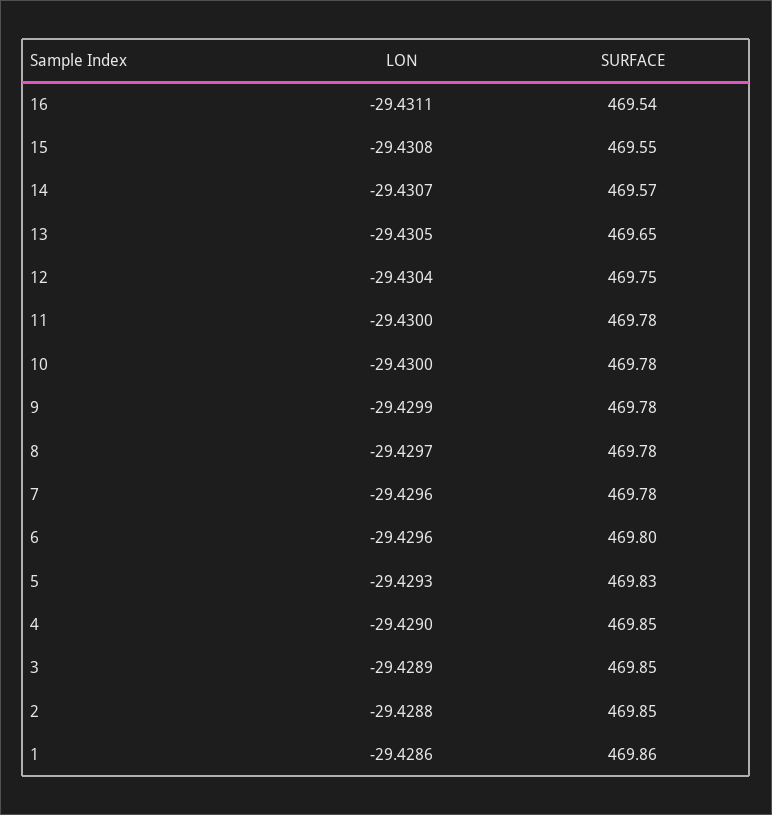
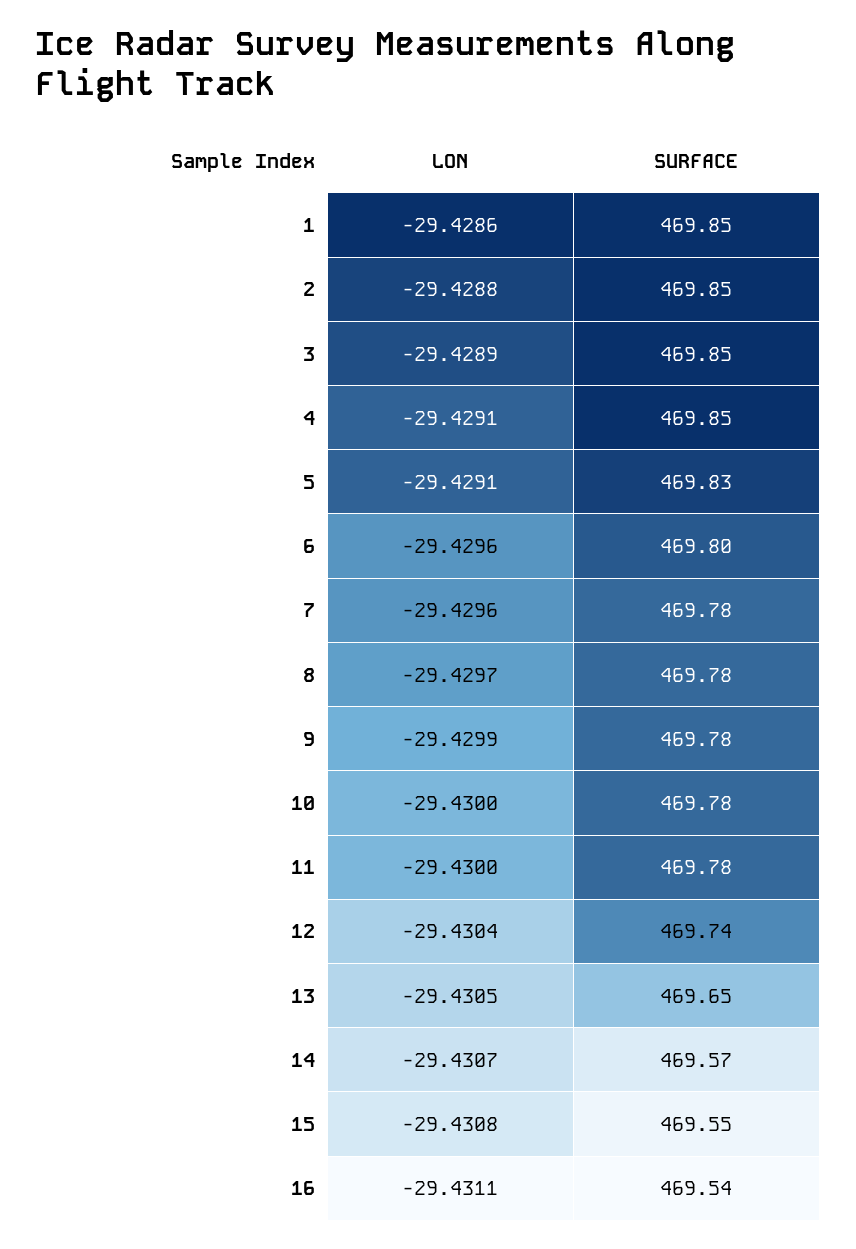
  {
    "LON": {
      "16": -29.4311,
      "15": -29.4308,
      "14": -29.4307,
      "13": -29.4305,
      "12": -29.4304,
      "11": -29.43,
      "10": -29.43,
      "9": -29.4299,
      "8": -29.4297,
      "7": -29.4296,
      "6": -29.4296,
-     "5": -29.4293,
+     "5": -29.4291,
-     "4": -29.429,
+     "4": -29.4291,
      "3": -29.4289,
      "2": -29.4288,
      "1": -29.4286
    },
    "SURFACE": {
      "16": 469.54,
      "15": 469.55,
      "14": 469.57,
      "13": 469.65,
-     "12": 469.75,
+     "12": 469.74,
      "11": 469.78,
      "10": 469.78,
      "9": 469.78,
      "8": 469.78,
      "7": 469.78,
      "6": 469.8,
      "5": 469.83,
      "4": 469.85,
      "3": 469.85,
      "2": 469.85,
-     "1": 469.86
+     "1": 469.85
    }
  }

